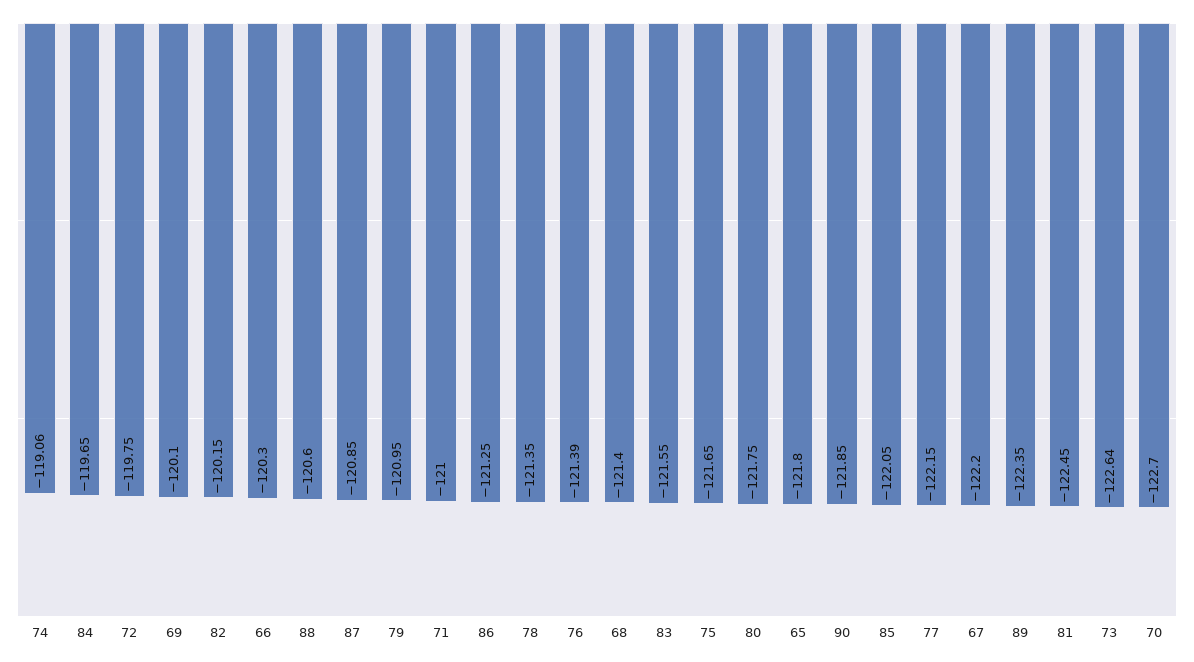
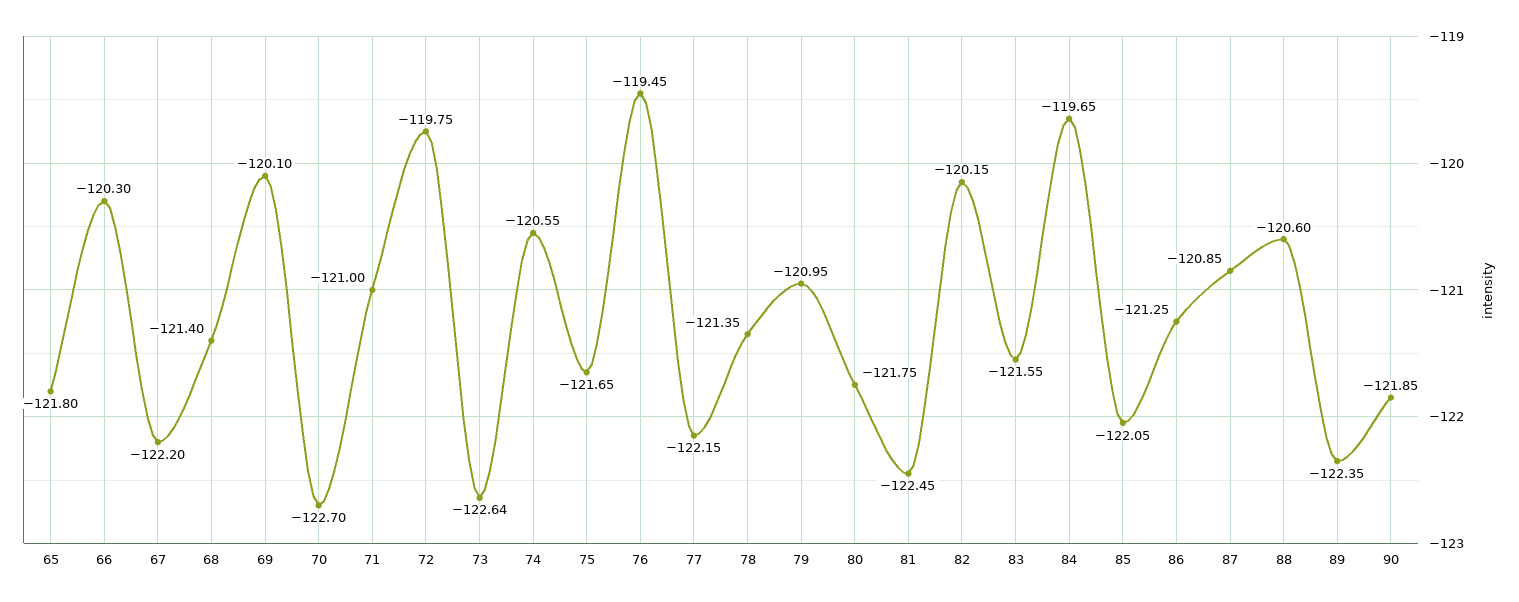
  {
-   "74": -119.06,
+   "74": -120.55,
    "84": -119.65,
    "72": -119.75,
    "69": -120.1,
    "82": -120.15,
    "66": -120.3,
    "88": -120.6,
    "87": -120.85,
    "79": -120.95,
    "71": -121,
    "86": -121.25,
    "78": -121.35,
-   "76": -121.39,
+   "76": -119.45,
    "68": -121.4,
    "83": -121.55,
    "75": -121.65,
    "80": -121.75,
    "65": -121.8,
    "90": -121.85,
    "85": -122.05,
    "77": -122.15,
    "67": -122.2,
    "89": -122.35,
    "81": -122.45,
    "73": -122.64,
    "70": -122.7
  }

